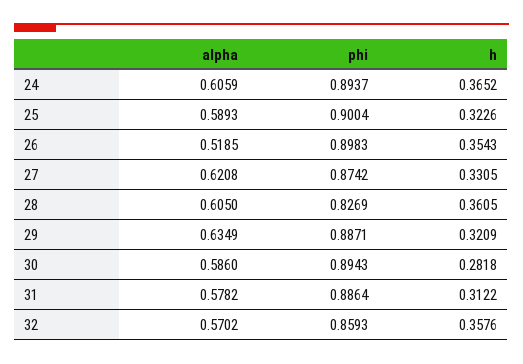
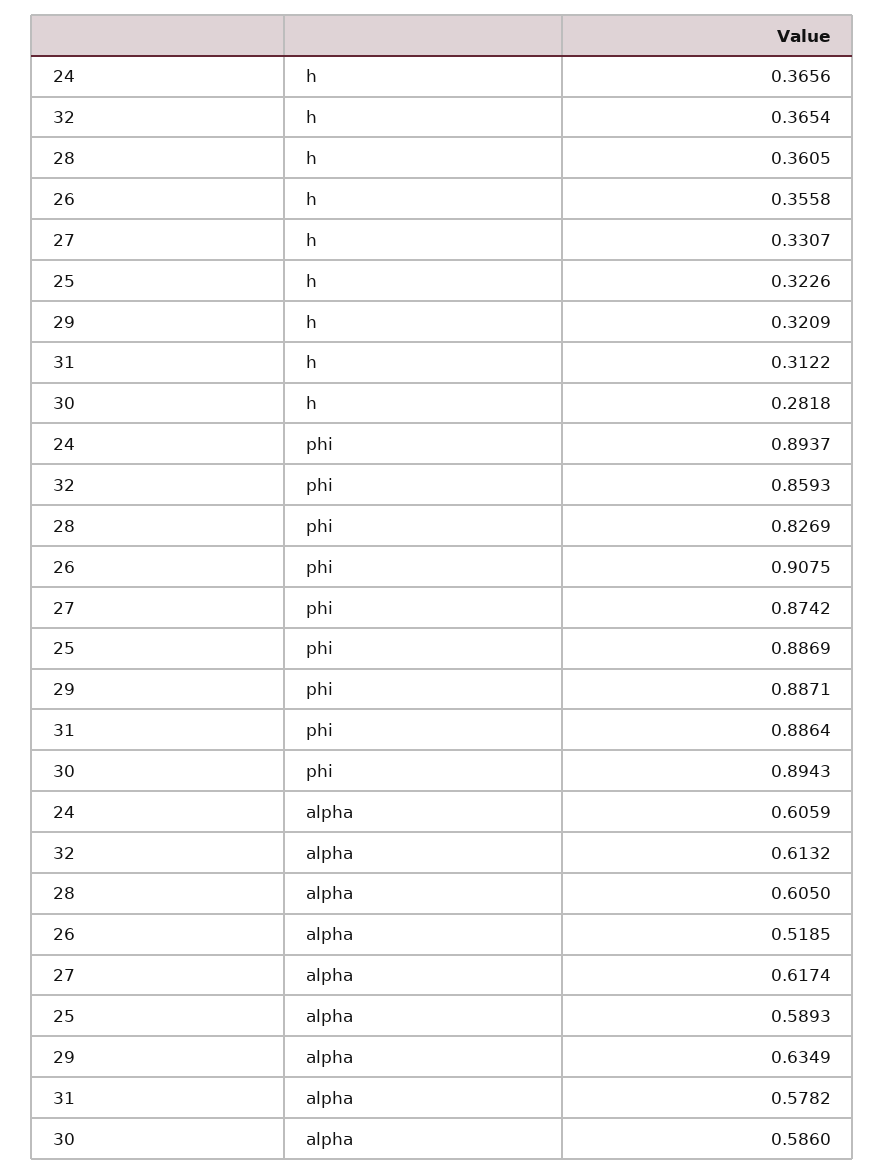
  {
    "alpha": {
      "24": 0.6059,
      "25": 0.5893,
      "26": 0.5185,
-     "27": 0.6208,
+     "27": 0.6174,
      "28": 0.605,
      "29": 0.6349,
      "30": 0.586,
      "31": 0.5782,
-     "32": 0.5702
+     "32": 0.6132
    },
    "phi": {
      "24": 0.8937,
-     "25": 0.9004,
+     "25": 0.8869,
-     "26": 0.8983,
+     "26": 0.9075,
      "27": 0.8742,
      "28": 0.8269,
      "29": 0.8871,
      "30": 0.8943,
      "31": 0.8864,
      "32": 0.8593
    },
    "h": {
-     "24": 0.3652,
+     "24": 0.3656,
      "25": 0.3226,
-     "26": 0.3543,
+     "26": 0.3558,
-     "27": 0.3305,
+     "27": 0.3307,
      "28": 0.3605,
      "29": 0.3209,
      "30": 0.2818,
      "31": 0.3122,
-     "32": 0.3576
+     "32": 0.3654
    }
  }

